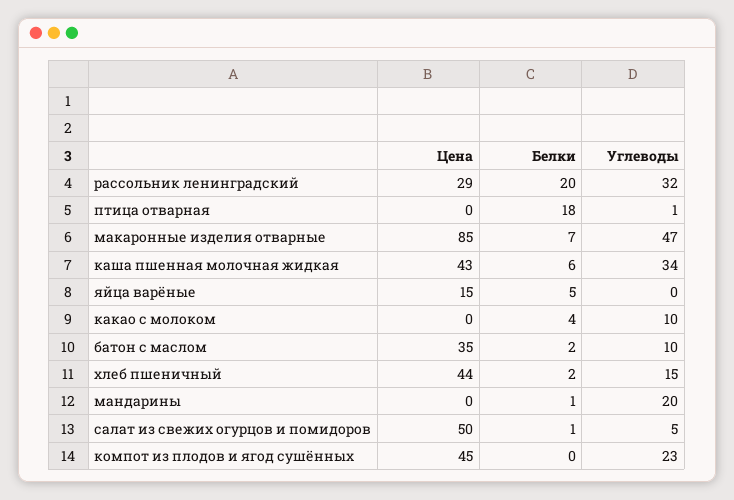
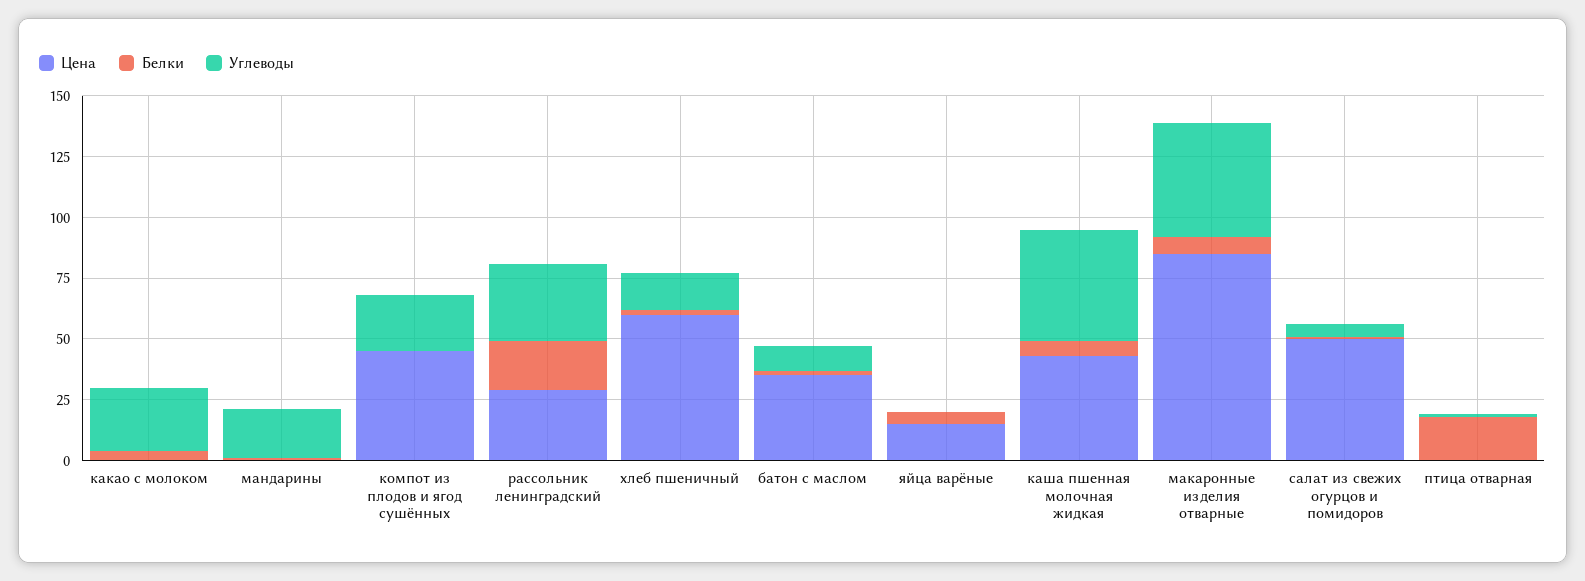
  {
    "Цена": {
      "рассольник ленинградский": 29,
      "птица отварная": 0,
      "макаронные изделия отварные": 85,
      "каша пшенная молочная жидкая": 43,
      "яйца варёные": 15,
      "какао с молоком": 0,
      "батон с маслом": 35,
-     "хлеб пшеничный": 44,
+     "хлеб пшеничный": 60,
      "мандарины": 0,
      "салат из свежих огурцов и помидоров": 50,
      "компот из плодов и ягод сушённых": 45
    },
    "Белки": {
      "рассольник ленинградский": 20,
      "птица отварная": 18,
      "макаронные изделия отварные": 7,
      "каша пшенная молочная жидкая": 6,
      "яйца варёные": 5,
      "какао с молоком": 4,
      "батон с маслом": 2,
      "хлеб пшеничный": 2,
      "мандарины": 1,
      "салат из свежих огурцов и помидоров": 1,
      "компот из плодов и ягод сушённых": 0
    },
    "Углеводы": {
      "рассольник ленинградский": 32,
      "птица отварная": 1,
      "макаронные изделия отварные": 47,
-     "каша пшенная молочная жидкая": 34,
+     "каша пшенная молочная жидкая": 45,
      "яйца варёные": 0,
-     "какао с молоком": 10,
+     "какао с молоком": 25,
      "батон с маслом": 10,
      "хлеб пшеничный": 15,
      "мандарины": 20,
      "салат из свежих огурцов и помидоров": 5,
      "компот из плодов и ягод сушённых": 23
    }
  }

